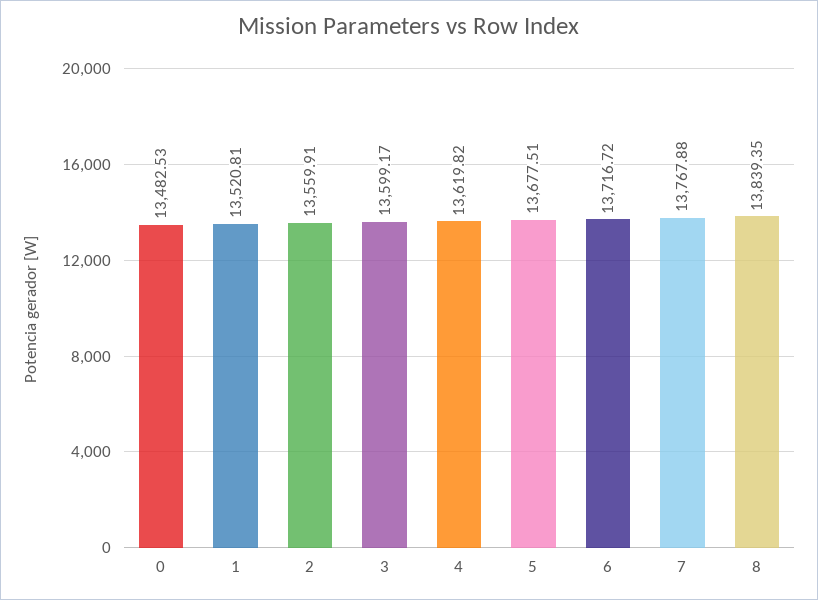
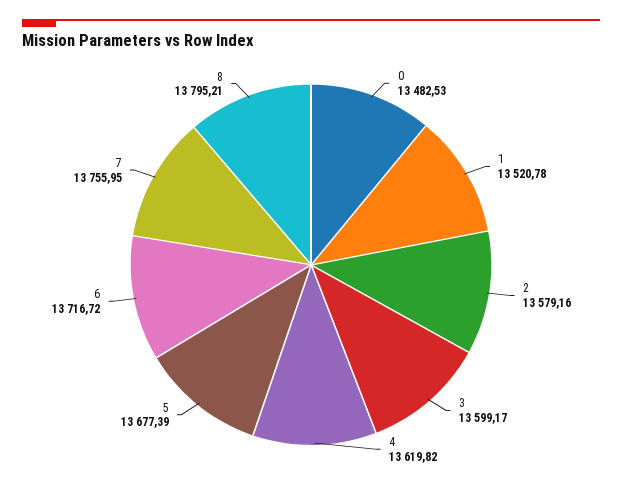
  {
    "0": 13482.53,
-   "1": 13520.81,
+   "1": 13520.78,
-   "2": 13559.91,
+   "2": 13579.16,
    "3": 13599.17,
    "4": 13619.82,
-   "5": 13677.51,
+   "5": 13677.39,
    "6": 13716.72,
-   "7": 13767.88,
+   "7": 13755.95,
-   "8": 13839.35
+   "8": 13795.21
  }

